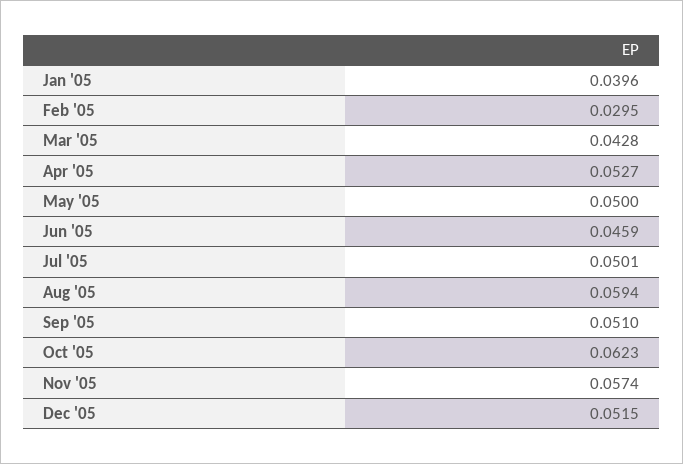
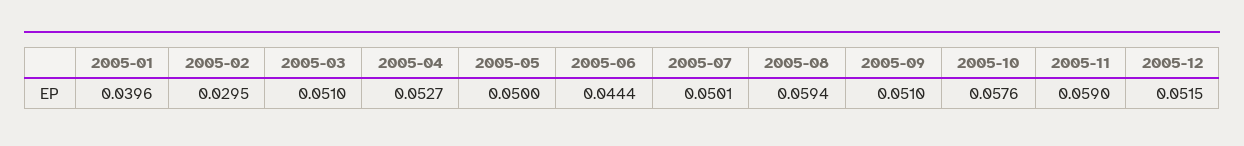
  {
    "Jan '05": 0.0396,
    "Feb '05": 0.0295,
-   "Mar '05": 0.0428,
+   "Mar '05": 0.051,
    "Apr '05": 0.0527,
    "May '05": 0.05,
-   "Jun '05": 0.0459,
+   "Jun '05": 0.0444,
    "Jul '05": 0.0501,
    "Aug '05": 0.0594,
    "Sep '05": 0.051,
-   "Oct '05": 0.0623,
+   "Oct '05": 0.0576,
-   "Nov '05": 0.0574,
+   "Nov '05": 0.059,
    "Dec '05": 0.0515
  }

